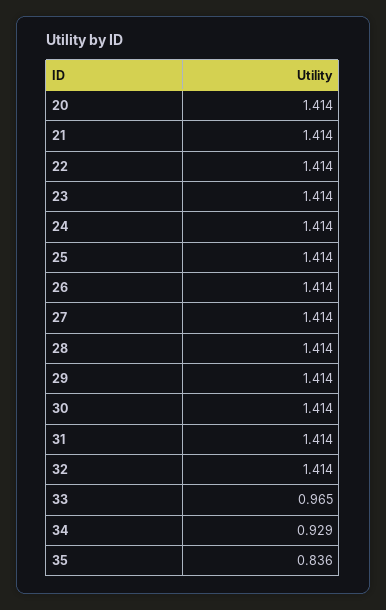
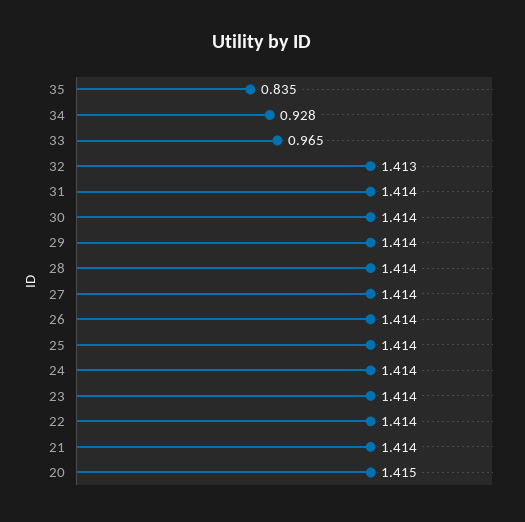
  {
-   "20": 1.414,
+   "20": 1.415,
    "21": 1.414,
    "22": 1.414,
    "23": 1.414,
    "24": 1.414,
    "25": 1.414,
    "26": 1.414,
    "27": 1.414,
    "28": 1.414,
    "29": 1.414,
    "30": 1.414,
    "31": 1.414,
-   "32": 1.414,
+   "32": 1.413,
    "33": 0.965,
-   "34": 0.929,
+   "34": 0.928,
-   "35": 0.836
+   "35": 0.835
  }

